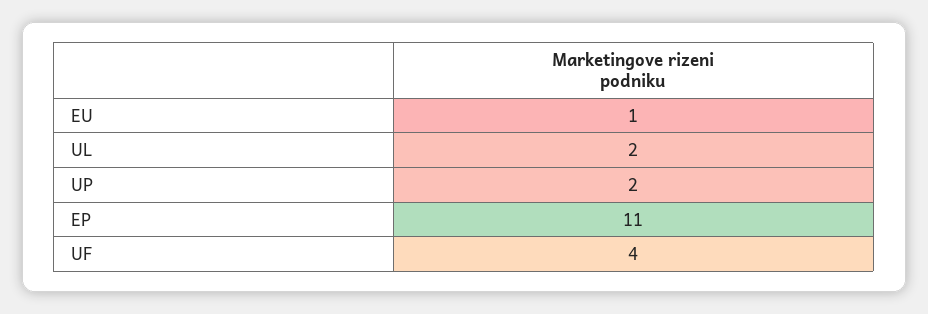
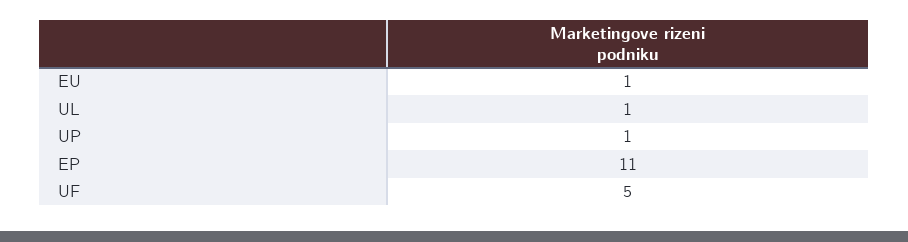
  {
    "EU": 1,
-   "UL": 2,
+   "UL": 1,
-   "UP": 2,
+   "UP": 1,
    "EP": 11,
-   "UF": 4
+   "UF": 5
  }

